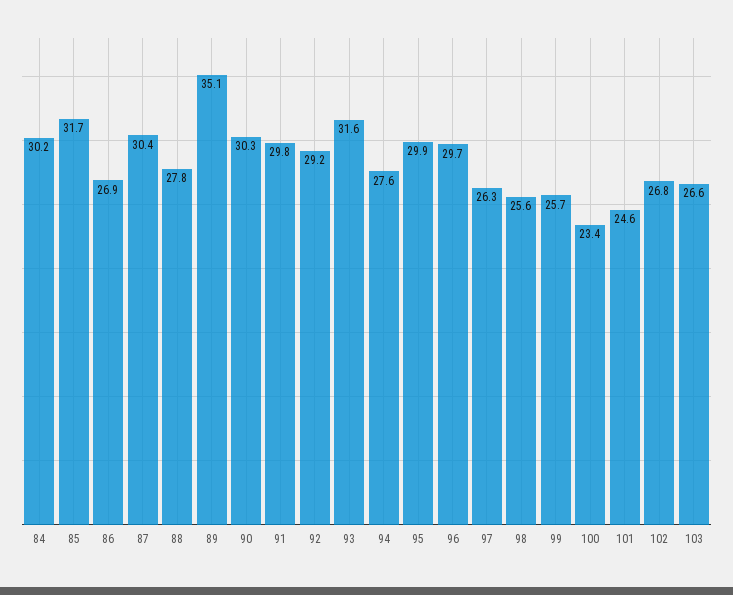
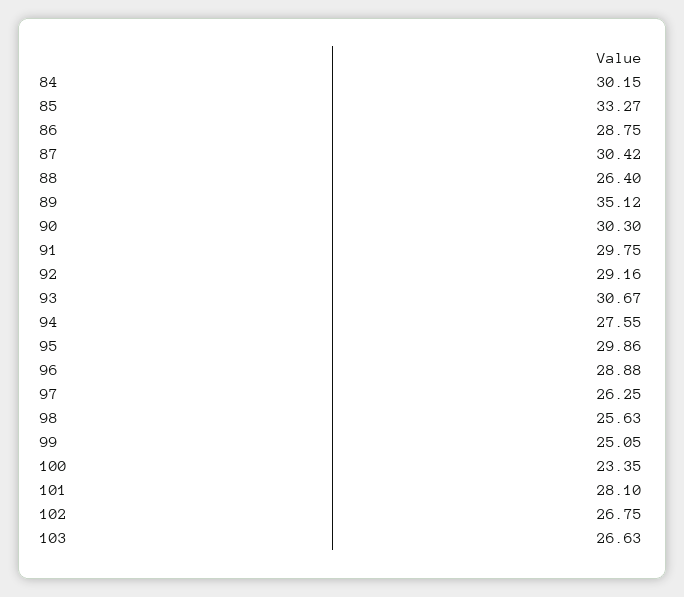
  {
    "84": 30.15,
-   "85": 31.7,
+   "85": 33.27,
-   "86": 26.9,
+   "86": 28.75,
    "87": 30.42,
-   "88": 27.8,
+   "88": 26.4,
    "89": 35.12,
    "90": 30.3,
    "91": 29.75,
    "92": 29.16,
-   "93": 31.6,
+   "93": 30.67,
    "94": 27.55,
    "95": 29.86,
-   "96": 29.7,
+   "96": 28.88,
    "97": 26.25,
    "98": 25.63,
-   "99": 25.7,
+   "99": 25.05,
    "100": 23.35,
-   "101": 24.6,
+   "101": 28.1,
    "102": 26.75,
    "103": 26.63
  }

